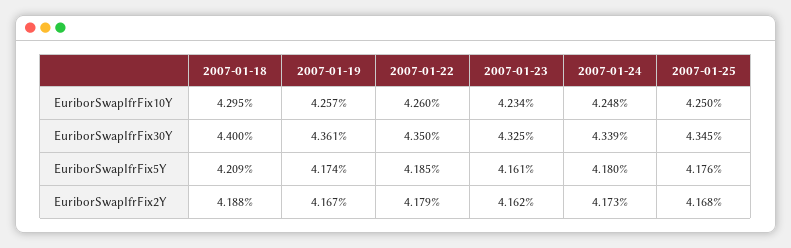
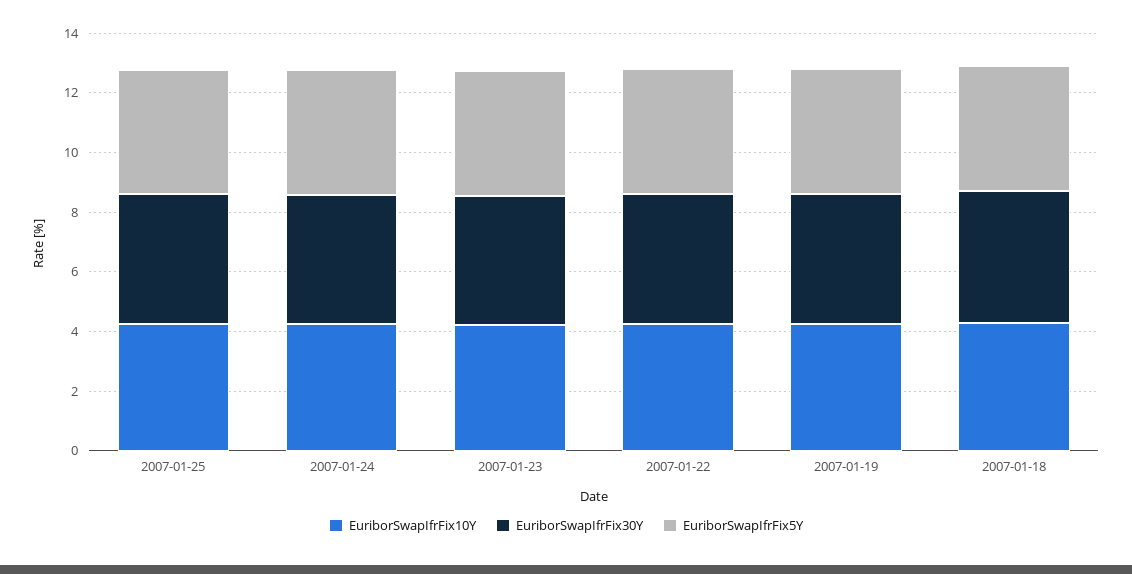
  {
    "EuriborSwapIfrFix10Y": {
      "2007-01-18": 4.295,
      "2007-01-19": 4.257,
      "2007-01-22": 4.26,
      "2007-01-23": 4.234,
      "2007-01-24": 4.248,
      "2007-01-25": 4.25
    },
    "EuriborSwapIfrFix30Y": {
      "2007-01-18": 4.4,
      "2007-01-19": 4.361,
      "2007-01-22": 4.35,
      "2007-01-23": 4.325,
      "2007-01-24": 4.339,
      "2007-01-25": 4.345
    },
    "EuriborSwapIfrFix5Y": {
      "2007-01-18": 4.209,
      "2007-01-19": 4.174,
      "2007-01-22": 4.185,
      "2007-01-23": 4.161,
      "2007-01-24": 4.18,
      "2007-01-25": 4.176
-   },
+   }
-   "EuriborSwapIfrFix2Y": {
-     "2007-01-18": 4.188,
-     "2007-01-19": 4.167,
-     "2007-01-22": 4.179,
-     "2007-01-23": 4.162,
-     "2007-01-24": 4.173,
-     "2007-01-25": 4.168
-   }
  }

